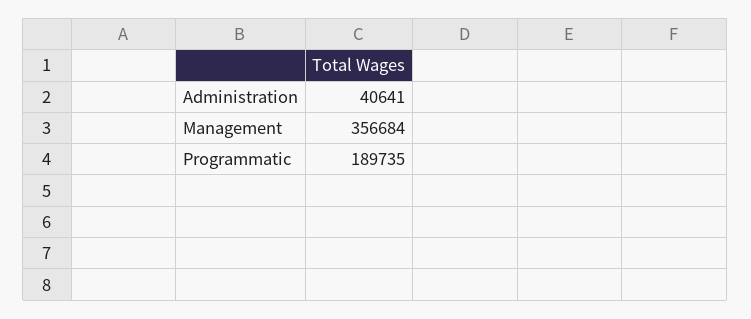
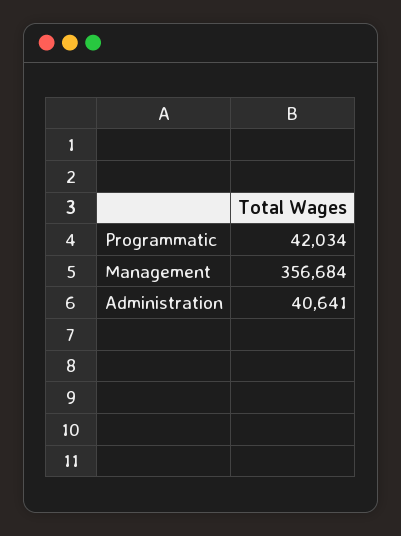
  {
    "Administration": 40641,
    "Management": 356684,
-   "Programmatic": 189735
+   "Programmatic": 42034
  }

